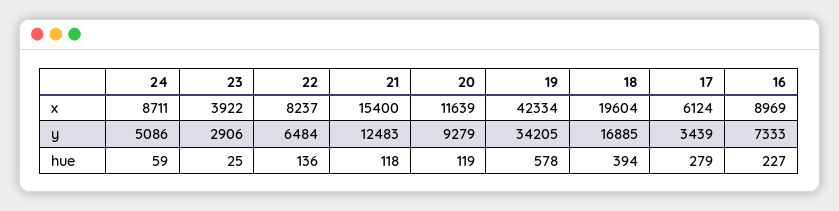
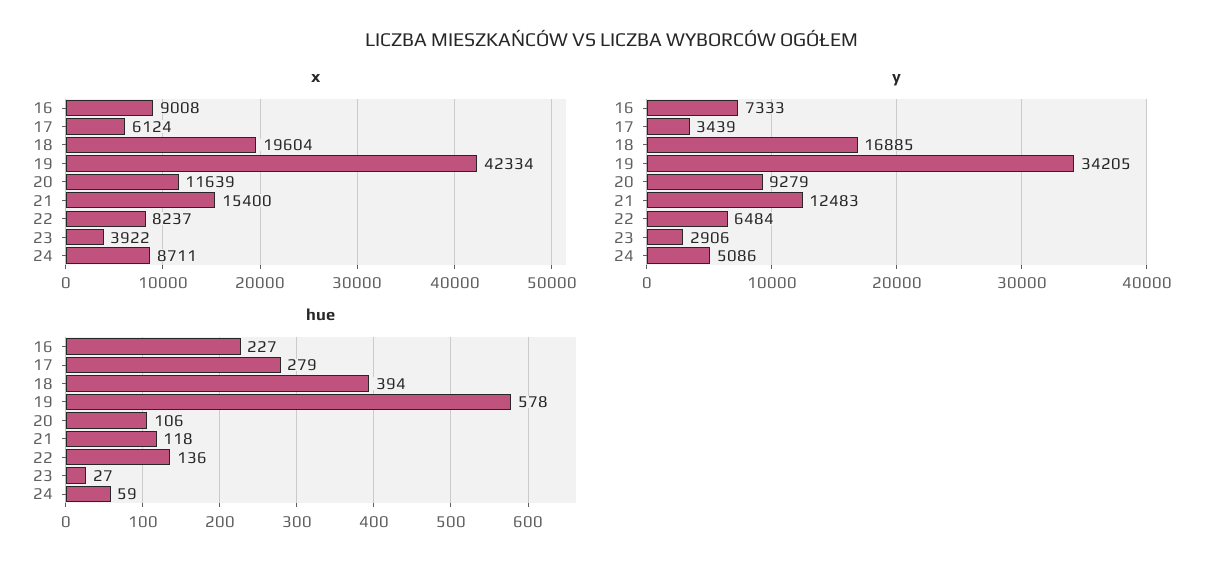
  {
    "x": {
      "24": 8711,
      "23": 3922,
      "22": 8237,
      "21": 15400,
      "20": 11639,
      "19": 42334,
      "18": 19604,
      "17": 6124,
-     "16": 8969
+     "16": 9008
    },
    "y": {
      "24": 5086,
      "23": 2906,
      "22": 6484,
      "21": 12483,
      "20": 9279,
      "19": 34205,
      "18": 16885,
      "17": 3439,
      "16": 7333
    },
    "hue": {
      "24": 59,
-     "23": 25,
+     "23": 27,
      "22": 136,
      "21": 118,
-     "20": 119,
+     "20": 106,
      "19": 578,
      "18": 394,
      "17": 279,
      "16": 227
    }
  }

